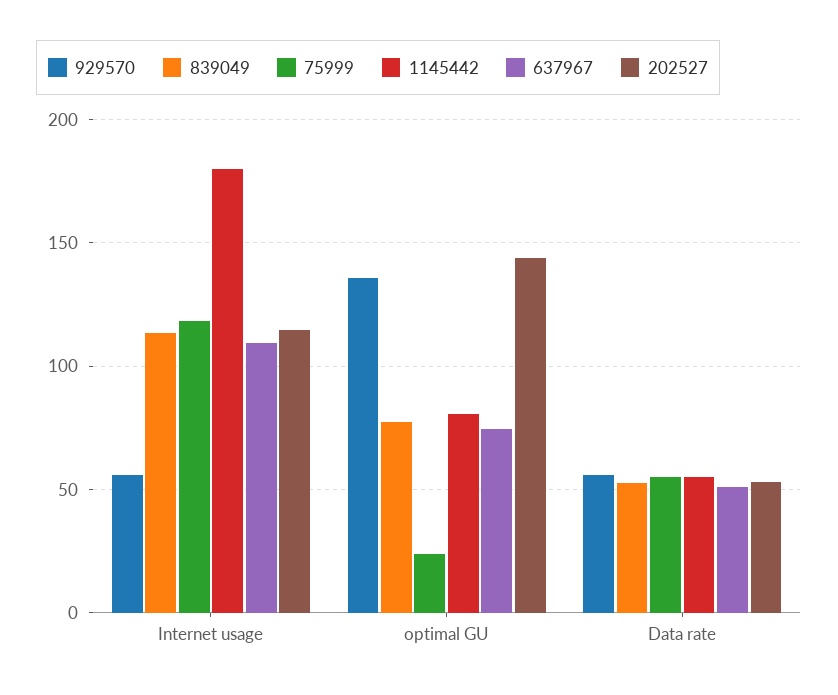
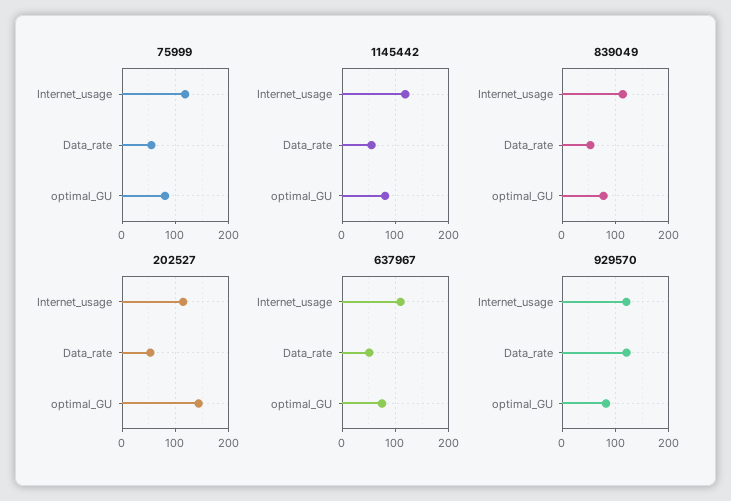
  {
    "929570": {
-     "Internet usage": 55,
+     "Internet usage": 120,
-     "optimal GU": 135,
+     "optimal GU": 80,
-     "Data rate": 55
+     "Data rate": 120
    },
    "839049": {
      "Internet usage": 115,
      "optimal GU": 75,
      "Data rate": 55
    },
    "75999": {
      "Internet usage": 120,
-     "optimal GU": 25,
+     "optimal GU": 80,
      "Data rate": 55
    },
    "1145442": {
-     "Internet usage": 180,
+     "Internet usage": 120,
      "optimal GU": 80,
      "Data rate": 55
    },
    "637967": {
      "Internet usage": 110,
      "optimal GU": 75,
      "Data rate": 50
    },
    "202527": {
      "Internet usage": 115,
      "optimal GU": 145,
      "Data rate": 55
    }
  }

